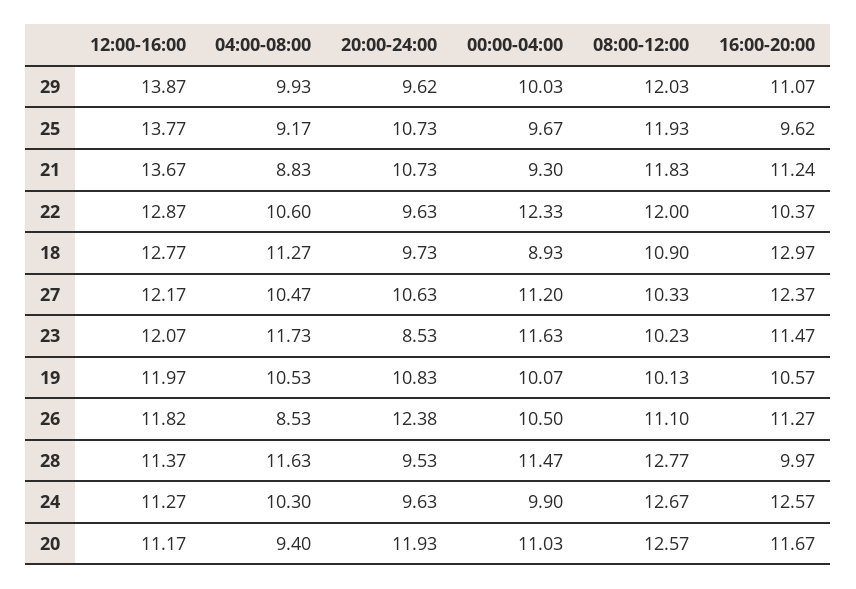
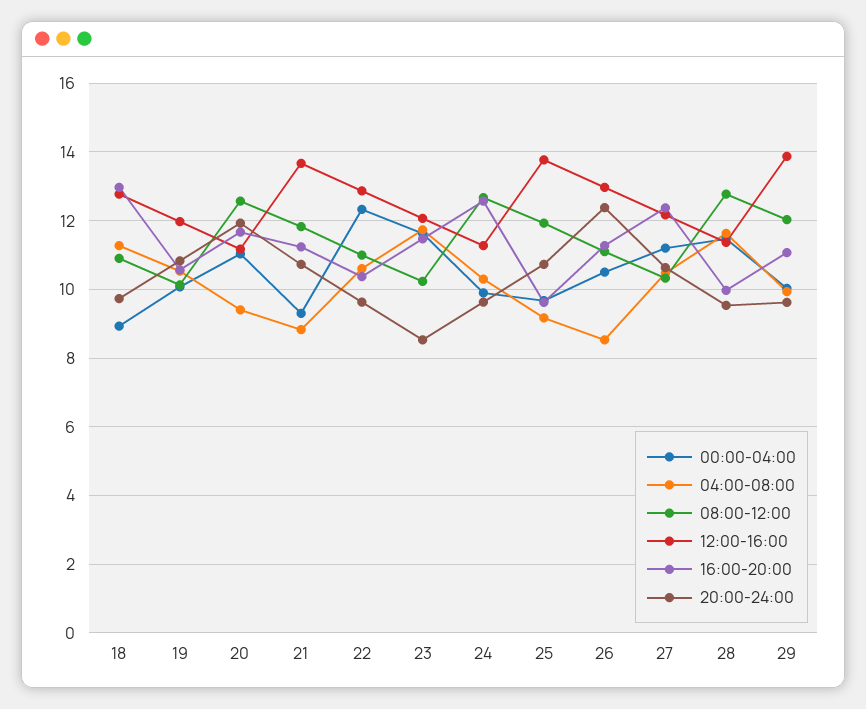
  {
    "12:00-16:00": {
      "29": 13.87,
      "25": 13.77,
      "21": 13.67,
      "22": 12.87,
      "18": 12.77,
      "27": 12.17,
      "23": 12.07,
      "19": 11.97,
-     "26": 11.82,
+     "26": 13,
      "28": 11.37,
      "24": 11.27,
      "20": 11.17
    },
    "04:00-08:00": {
      "29": 9.93,
      "25": 9.17,
      "21": 8.83,
      "22": 10.6,
      "18": 11.27,
      "27": 10.47,
      "23": 11.73,
      "19": 10.53,
      "26": 8.53,
      "28": 11.63,
      "24": 10.3,
      "20": 9.4
    },
    "20:00-24:00": {
      "29": 9.62,
      "25": 10.73,
      "21": 10.73,
      "22": 9.63,
      "18": 9.73,
      "27": 10.63,
      "23": 8.53,
      "19": 10.83,
      "26": 12.38,
      "28": 9.53,
      "24": 9.63,
      "20": 11.93
    },
    "00:00-04:00": {
      "29": 10.03,
      "25": 9.67,
      "21": 9.3,
      "22": 12.33,
      "18": 8.93,
      "27": 11.2,
      "23": 11.63,
      "19": 10.07,
      "26": 10.5,
      "28": 11.47,
      "24": 9.9,
      "20": 11.03
    },
    "08:00-12:00": {
      "29": 12.03,
      "25": 11.93,
      "21": 11.83,
-     "22": 12,
+     "22": 11,
      "18": 10.9,
      "27": 10.33,
      "23": 10.23,
      "19": 10.13,
      "26": 11.1,
      "28": 12.77,
      "24": 12.67,
      "20": 12.57
    },
    "16:00-20:00": {
      "29": 11.07,
      "25": 9.62,
      "21": 11.24,
      "22": 10.37,
      "18": 12.97,
      "27": 12.37,
      "23": 11.47,
      "19": 10.57,
      "26": 11.27,
      "28": 9.97,
      "24": 12.57,
      "20": 11.67
    }
  }

